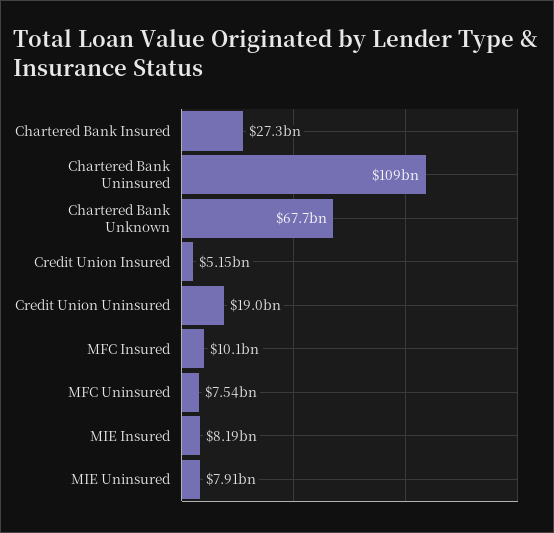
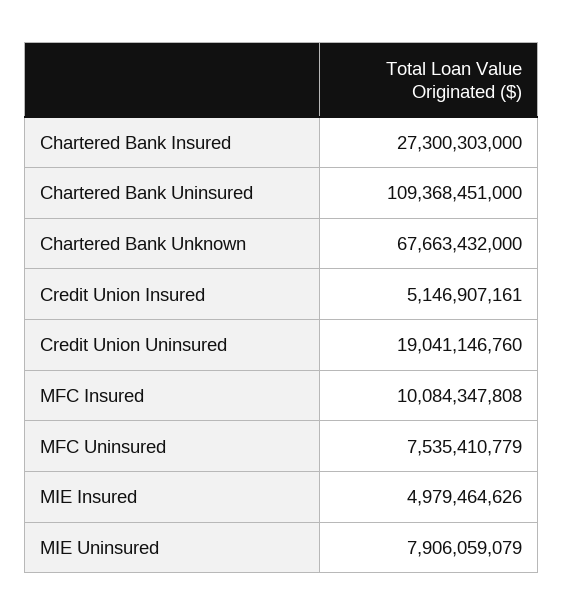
  {
    "Chartered Bank Insured": 27300303000,
    "Chartered Bank Uninsured": 109368451000,
    "Chartered Bank Unknown": 67663432000,
    "Credit Union Insured": 5146907161,
    "Credit Union Uninsured": 19041146760,
    "MFC Insured": 10084347808,
    "MFC Uninsured": 7535410779,
-   "MIE Insured": 8190000000,
+   "MIE Insured": 4979464626,
    "MIE Uninsured": 7906059079
  }

